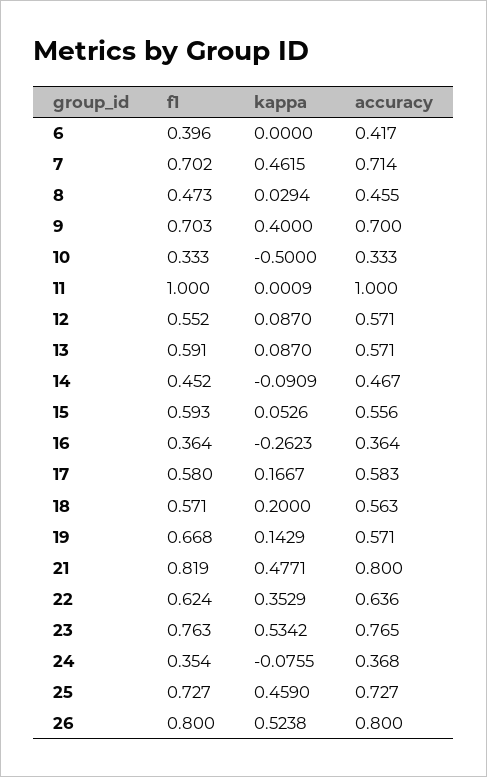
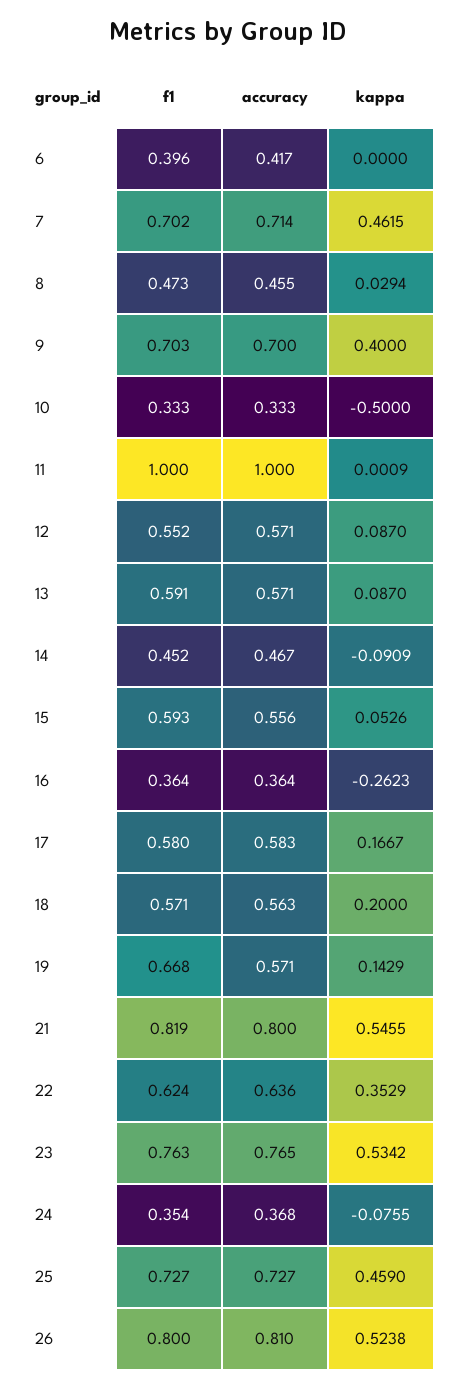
  {
    "f1": {
      "6": 0.396,
      "7": 0.702,
      "8": 0.473,
      "9": 0.703,
      "10": 0.333,
      "11": 1,
      "12": 0.552,
      "13": 0.591,
      "14": 0.452,
      "15": 0.593,
      "16": 0.364,
      "17": 0.58,
      "18": 0.571,
      "19": 0.668,
      "21": 0.819,
      "22": 0.624,
      "23": 0.763,
      "24": 0.354,
      "25": 0.727,
      "26": 0.8
    },
    "kappa": {
      "6": 0,
      "7": 0.4615,
      "8": 0.0294,
      "9": 0.4,
      "10": -0.5,
      "11": 0.0009,
      "12": 0.087,
      "13": 0.087,
      "14": -0.0909,
      "15": 0.0526,
      "16": -0.2623,
      "17": 0.1667,
      "18": 0.2,
      "19": 0.1429,
-     "21": 0.4771,
+     "21": 0.5455,
      "22": 0.3529,
      "23": 0.5342,
      "24": -0.0755,
      "25": 0.459,
      "26": 0.5238
    },
    "accuracy": {
      "6": 0.417,
      "7": 0.714,
      "8": 0.455,
      "9": 0.7,
      "10": 0.333,
      "11": 1,
      "12": 0.571,
      "13": 0.571,
      "14": 0.467,
      "15": 0.556,
      "16": 0.364,
      "17": 0.583,
      "18": 0.563,
      "19": 0.571,
      "21": 0.8,
      "22": 0.636,
      "23": 0.765,
      "24": 0.368,
      "25": 0.727,
-     "26": 0.8
+     "26": 0.81
    }
  }

